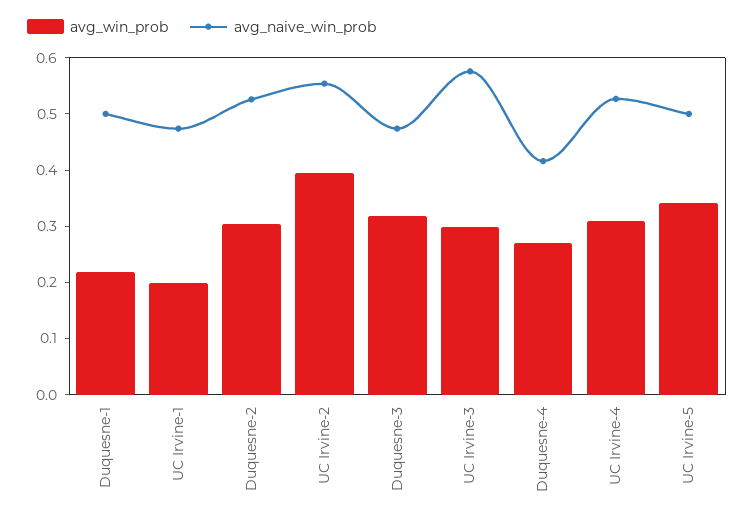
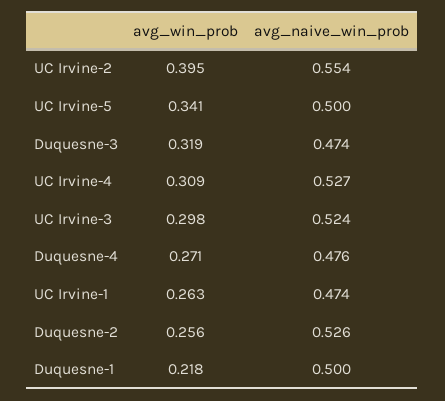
  {
    "avg_win_prob": {
      "Duquesne-1": 0.218,
-     "UC Irvine-1": 0.2,
+     "UC Irvine-1": 0.263,
-     "Duquesne-2": 0.3,
+     "Duquesne-2": 0.256,
      "UC Irvine-2": 0.395,
      "Duquesne-3": 0.319,
      "UC Irvine-3": 0.298,
      "Duquesne-4": 0.271,
      "UC Irvine-4": 0.309,
      "UC Irvine-5": 0.341
    },
    "avg_naive_win_prob": {
      "Duquesne-1": 0.5,
      "UC Irvine-1": 0.474,
      "Duquesne-2": 0.526,
      "UC Irvine-2": 0.554,
      "Duquesne-3": 0.474,
-     "UC Irvine-3": 0.58,
+     "UC Irvine-3": 0.524,
-     "Duquesne-4": 0.42,
+     "Duquesne-4": 0.476,
      "UC Irvine-4": 0.527,
      "UC Irvine-5": 0.5
    }
  }

